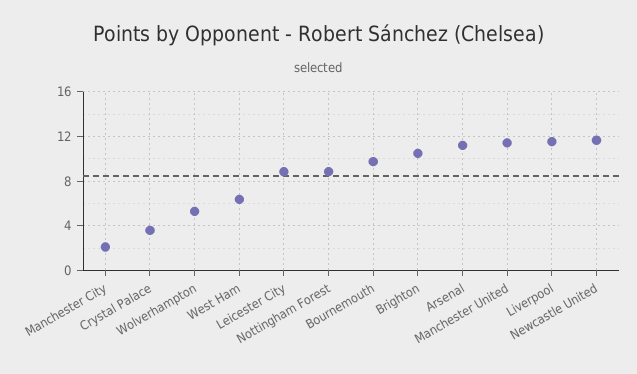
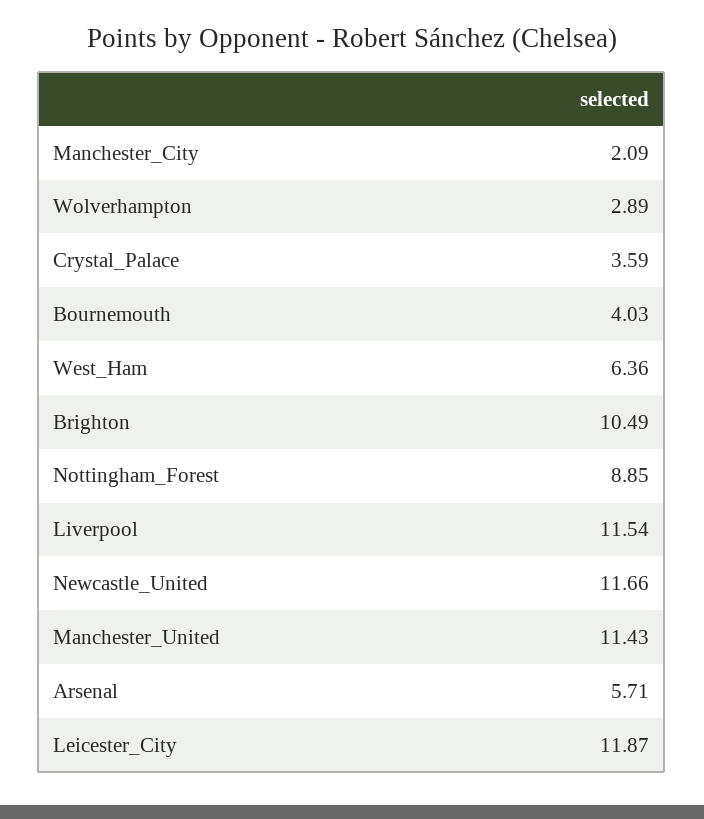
  {
    "Manchester City": 2.09,
    "Crystal Palace": 3.59,
-   "Wolverhampton": 5,
+   "Wolverhampton": 2.89,
    "West Ham": 6.36,
-   "Leicester City": 9,
+   "Leicester City": 11.87,
    "Nottingham Forest": 8.85,
-   "Bournemouth": 10,
+   "Bournemouth": 4.03,
    "Brighton": 10.49,
-   "Arsenal": 11,
+   "Arsenal": 5.71,
    "Manchester United": 11.43,
    "Liverpool": 11.54,
    "Newcastle United": 11.66
  }

